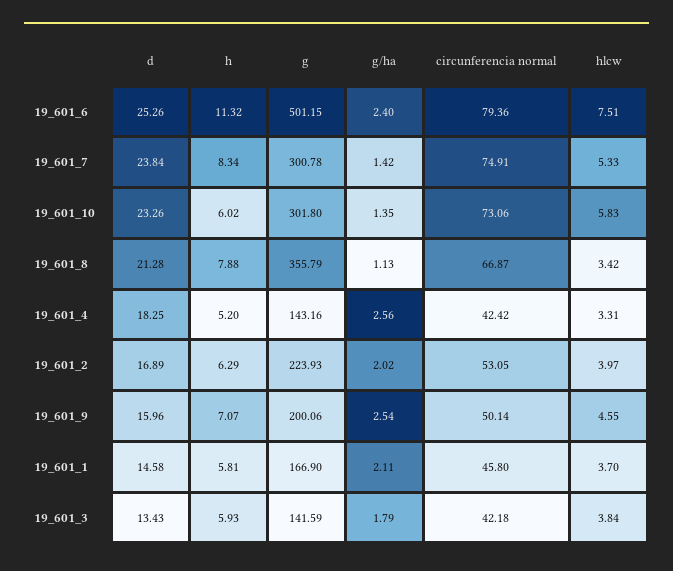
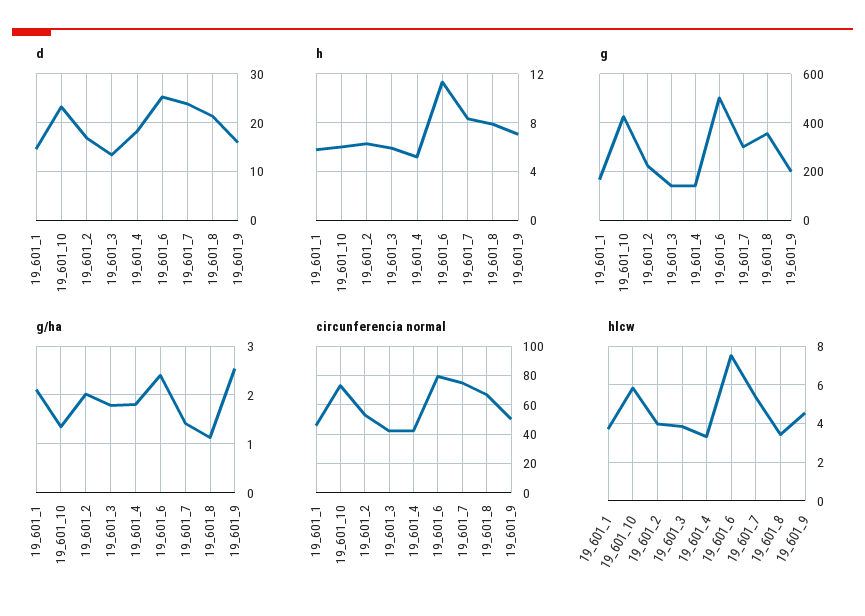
  {
    "d": {
      "19_601_6": 25.26,
      "19_601_7": 23.84,
      "19_601_10": 23.26,
      "19_601_8": 21.28,
      "19_601_4": 18.25,
      "19_601_2": 16.89,
      "19_601_9": 15.96,
      "19_601_1": 14.58,
      "19_601_3": 13.43
    },
    "h": {
      "19_601_6": 11.32,
      "19_601_7": 8.34,
      "19_601_10": 6.02,
      "19_601_8": 7.88,
      "19_601_4": 5.2,
      "19_601_2": 6.29,
      "19_601_9": 7.07,
      "19_601_1": 5.81,
      "19_601_3": 5.93
    },
    "g": {
      "19_601_6": 501.15,
      "19_601_7": 300.78,
-     "19_601_10": 301.8,
+     "19_601_10": 425,
      "19_601_8": 355.79,
      "19_601_4": 143.16,
      "19_601_2": 223.93,
      "19_601_9": 200.06,
      "19_601_1": 166.9,
      "19_601_3": 141.59
    },
    "g/ha": {
      "19_601_6": 2.4,
      "19_601_7": 1.42,
      "19_601_10": 1.35,
      "19_601_8": 1.13,
-     "19_601_4": 2.56,
+     "19_601_4": 1.8,
      "19_601_2": 2.02,
      "19_601_9": 2.54,
      "19_601_1": 2.11,
      "19_601_3": 1.79
    },
    "circunferencia normal": {
      "19_601_6": 79.36,
      "19_601_7": 74.91,
      "19_601_10": 73.06,
      "19_601_8": 66.87,
      "19_601_4": 42.42,
      "19_601_2": 53.05,
      "19_601_9": 50.14,
      "19_601_1": 45.8,
      "19_601_3": 42.18
    },
    "hlcw": {
      "19_601_6": 7.51,
      "19_601_7": 5.33,
      "19_601_10": 5.83,
      "19_601_8": 3.42,
      "19_601_4": 3.31,
      "19_601_2": 3.97,
      "19_601_9": 4.55,
      "19_601_1": 3.7,
      "19_601_3": 3.84
    }
  }

